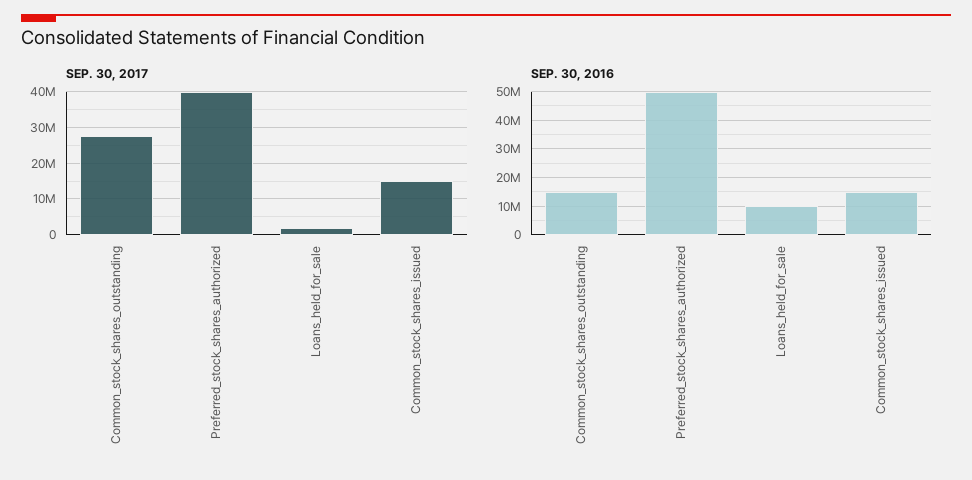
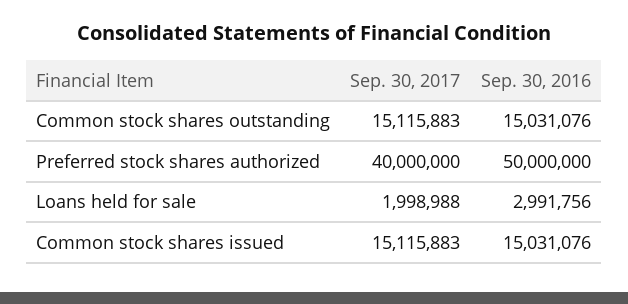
  {
    "SEP. 30, 2017": {
-     "Common_stock_shares_outstanding": 28000000,
+     "Common_stock_shares_outstanding": 15115883,
      "Preferred_stock_shares_authorized": 40000000,
      "Loans_held_for_sale": 1998988,
      "Common_stock_shares_issued": 15115883
    },
    "SEP. 30, 2016": {
      "Common_stock_shares_outstanding": 15031076,
      "Preferred_stock_shares_authorized": 50000000,
-     "Loans_held_for_sale": 10000000,
+     "Loans_held_for_sale": 2991756,
      "Common_stock_shares_issued": 15031076
    }
  }

